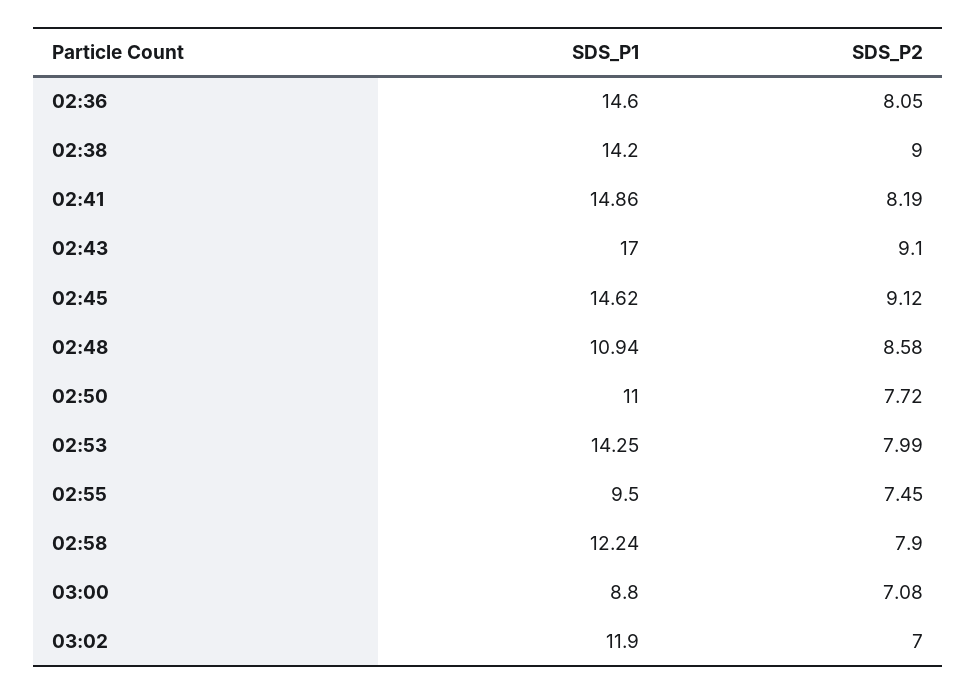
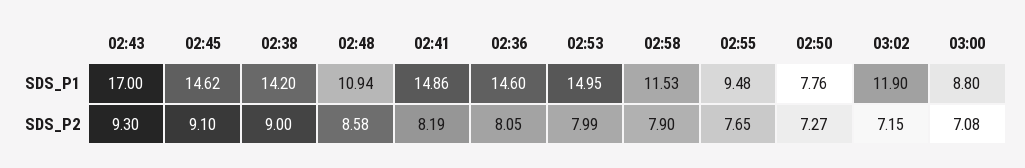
  {
    "SDS_P1": {
      "02:36": 14.6,
      "02:38": 14.2,
      "02:41": 14.86,
      "02:43": 17,
      "02:45": 14.62,
      "02:48": 10.94,
-     "02:50": 11,
+     "02:50": 7.76,
-     "02:53": 14.25,
+     "02:53": 14.95,
-     "02:55": 9.5,
+     "02:55": 9.48,
-     "02:58": 12.24,
+     "02:58": 11.53,
      "03:00": 8.8,
      "03:02": 11.9
    },
    "SDS_P2": {
      "02:36": 8.05,
      "02:38": 9,
      "02:41": 8.19,
-     "02:43": 9.1,
+     "02:43": 9.3,
-     "02:45": 9.12,
+     "02:45": 9.1,
      "02:48": 8.58,
-     "02:50": 7.72,
+     "02:50": 7.27,
      "02:53": 7.99,
-     "02:55": 7.45,
+     "02:55": 7.65,
      "02:58": 7.9,
      "03:00": 7.08,
-     "03:02": 7
+     "03:02": 7.15
    }
  }

